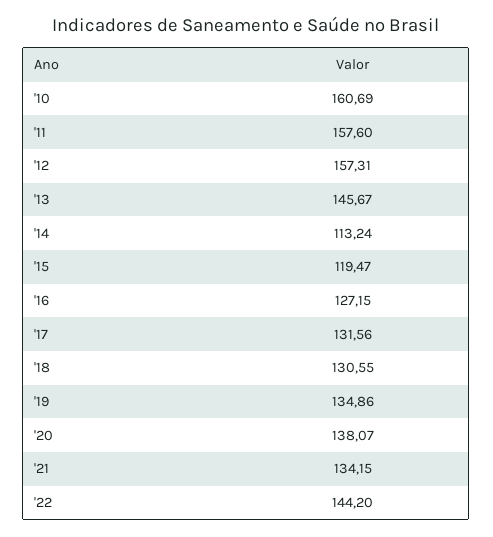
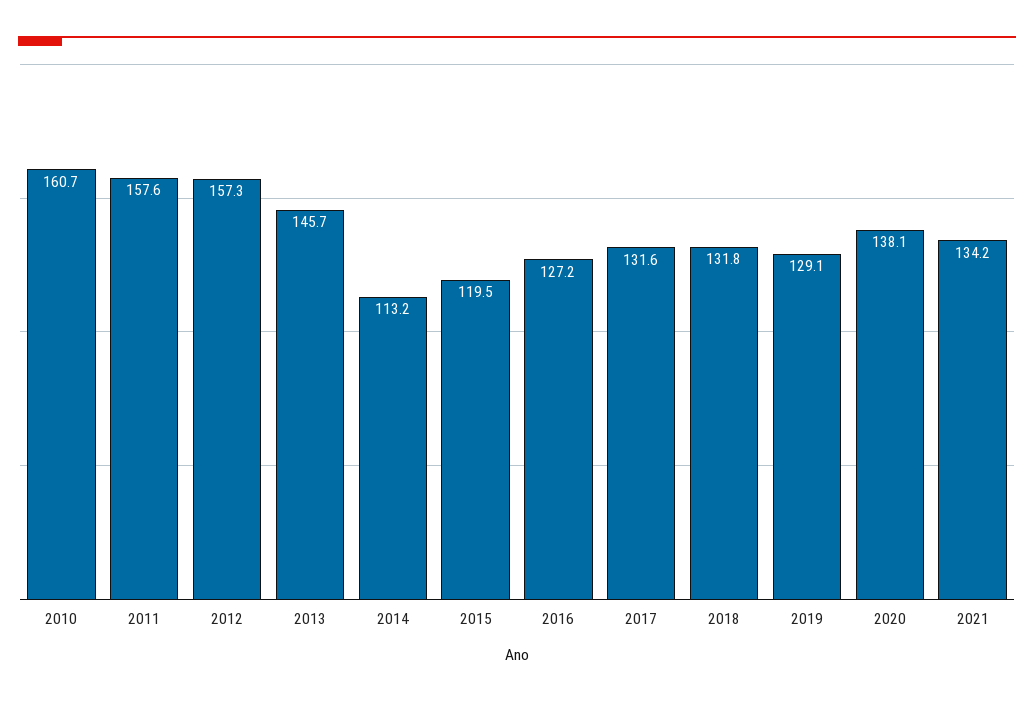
  {
    "'10": 160.69,
    "'11": 157.6,
    "'12": 157.31,
    "'13": 145.67,
    "'14": 113.24,
    "'15": 119.47,
    "'16": 127.15,
    "'17": 131.56,
-   "'18": 130.55,
+   "'18": 131.8,
-   "'19": 134.86,
+   "'19": 129.1,
    "'20": 138.07,
-   "'21": 134.15,
+   "'21": 134.15
-   "'22": 144.2
  }

